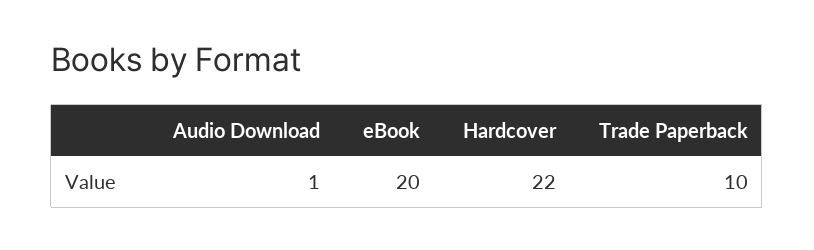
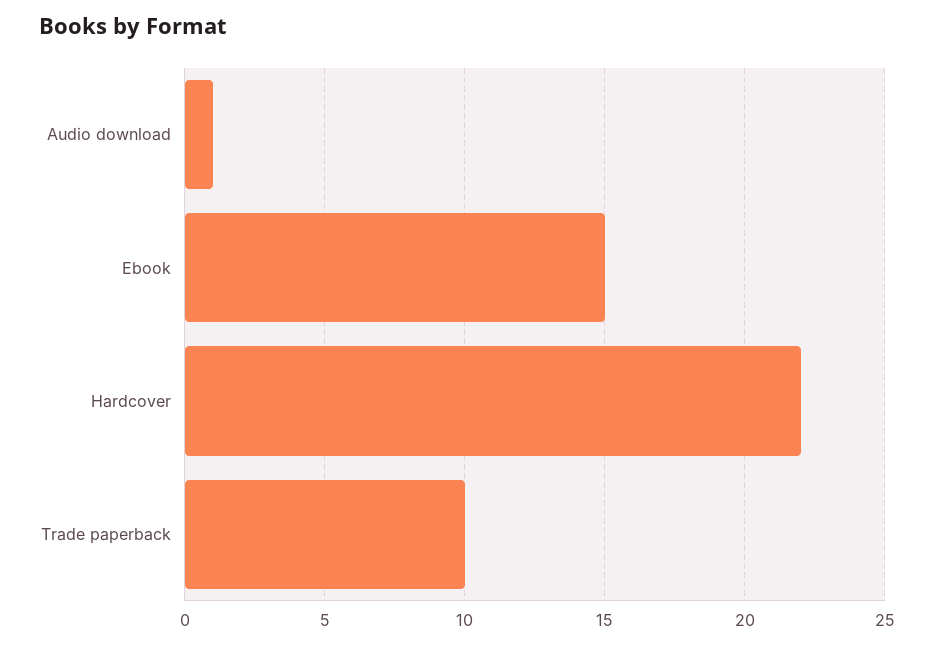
  {
    "Audio Download": 1,
-   "eBook": 20,
+   "eBook": 15,
    "Hardcover": 22,
    "Trade Paperback": 10
  }

